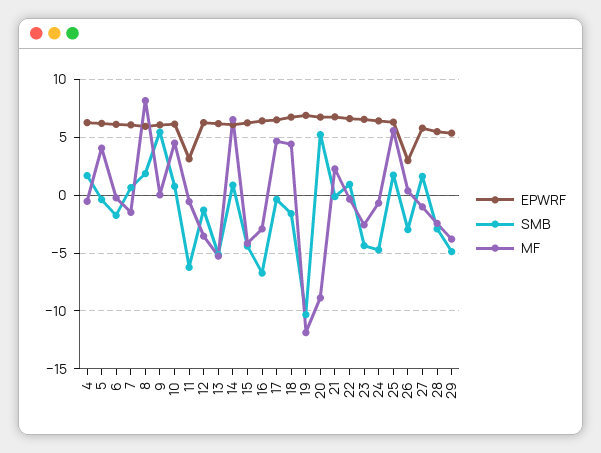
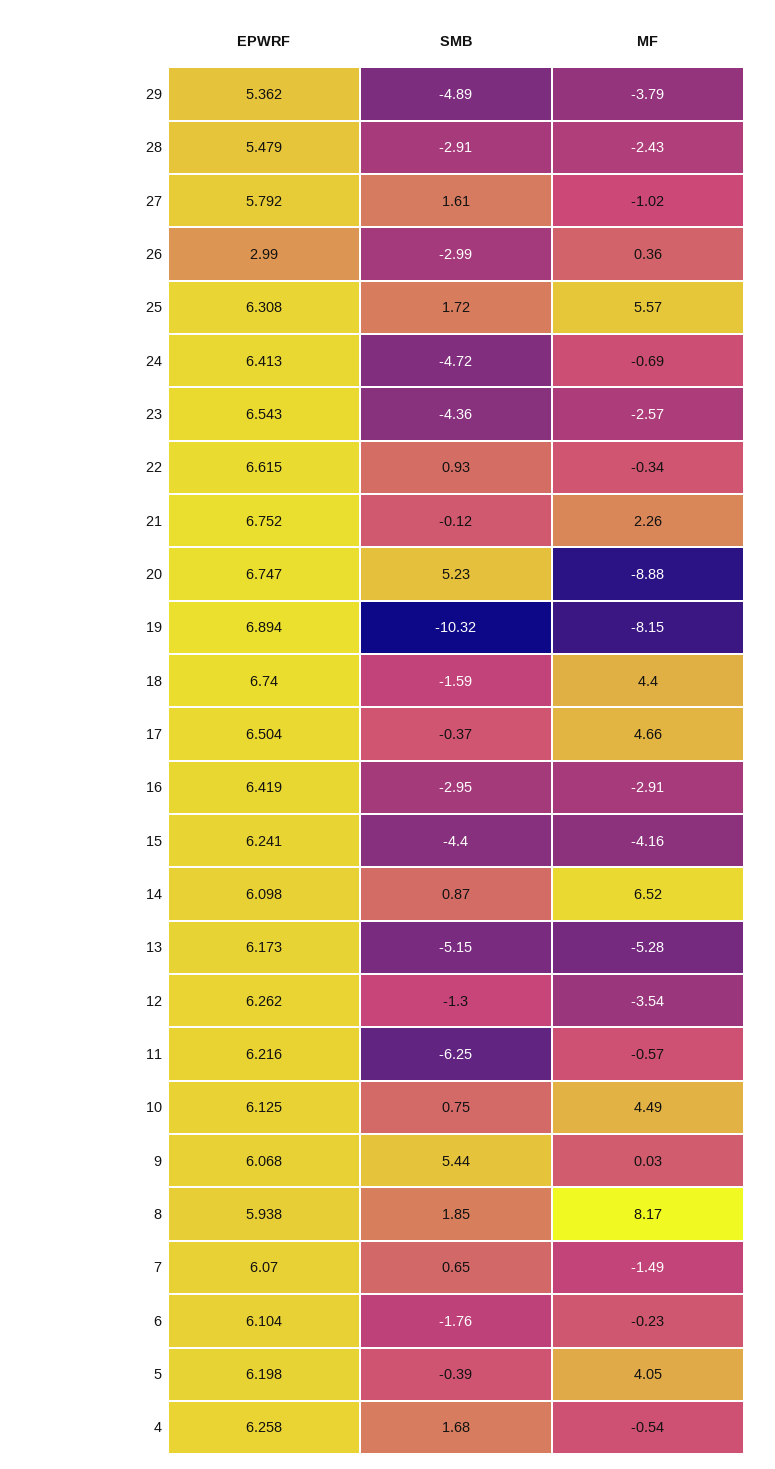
  {
    "EPWRF": {
      "4": 6.258,
      "5": 6.198,
      "6": 6.104,
      "7": 6.07,
      "8": 5.938,
      "9": 6.068,
      "10": 6.125,
-     "11": 3,
+     "11": 6.216,
      "12": 6.262,
      "13": 6.173,
      "14": 6.098,
      "15": 6.241,
      "16": 6.419,
      "17": 6.504,
      "18": 6.74,
      "19": 6.894,
      "20": 6.747,
      "21": 6.752,
      "22": 6.615,
      "23": 6.543,
      "24": 6.413,
      "25": 6.308,
      "26": 2.99,
      "27": 5.792,
      "28": 5.479,
      "29": 5.362
    },
    "SMB": {
      "4": 1.68,
      "5": -0.39,
      "6": -1.76,
      "7": 0.65,
      "8": 1.85,
      "9": 5.44,
      "10": 0.75,
      "11": -6.25,
      "12": -1.3,
      "13": -5.15,
      "14": 0.87,
      "15": -4.4,
-     "16": -7,
+     "16": -2.95,
      "17": -0.37,
      "18": -1.59,
      "19": -10.32,
      "20": 5.23,
      "21": -0.12,
      "22": 0.93,
      "23": -4.36,
      "24": -4.72,
      "25": 1.72,
      "26": -2.99,
      "27": 1.61,
      "28": -2.91,
      "29": -4.89
    },
    "MF": {
      "4": -0.54,
      "5": 4.05,
      "6": -0.23,
      "7": -1.49,
      "8": 8.17,
      "9": 0.03,
      "10": 4.49,
      "11": -0.57,
      "12": -3.54,
      "13": -5.28,
      "14": 6.52,
      "15": -4.16,
      "16": -2.91,
      "17": 4.66,
      "18": 4.4,
-     "19": -12,
+     "19": -8.15,
      "20": -8.88,
      "21": 2.26,
      "22": -0.34,
      "23": -2.57,
      "24": -0.69,
      "25": 5.57,
      "26": 0.36,
      "27": -1.02,
      "28": -2.43,
      "29": -3.79
    }
  }

